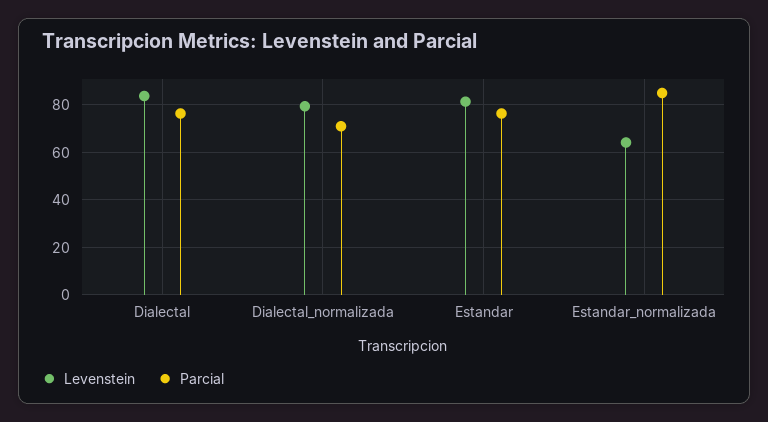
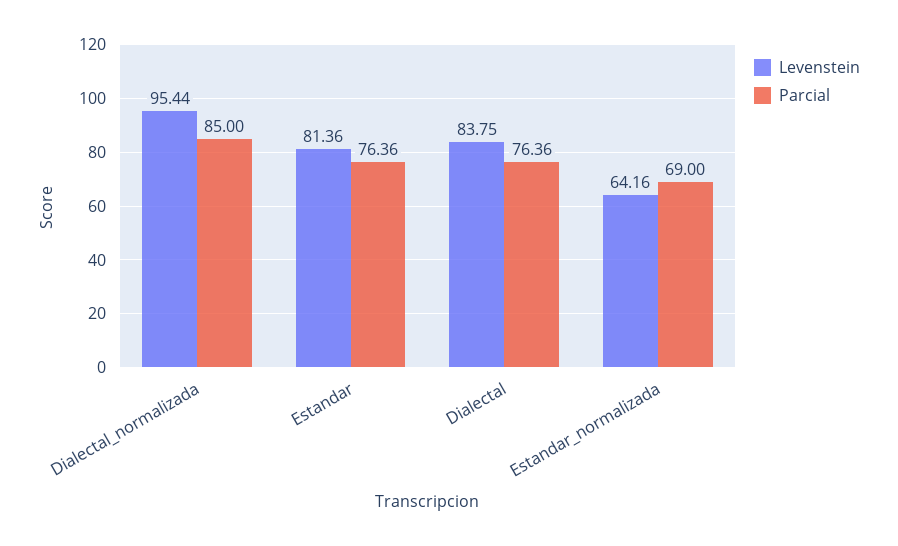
  {
    "Levenstein": {
      "Dialectal": 83.75,
-     "Dialectal_normalizada": 80,
+     "Dialectal_normalizada": 95.44,
      "Estandar": 81.36,
      "Estandar_normalizada": 64.16
    },
    "Parcial": {
      "Dialectal": 76.36,
-     "Dialectal_normalizada": 70,
+     "Dialectal_normalizada": 85,
      "Estandar": 76.36,
-     "Estandar_normalizada": 85
+     "Estandar_normalizada": 69
    }
  }

